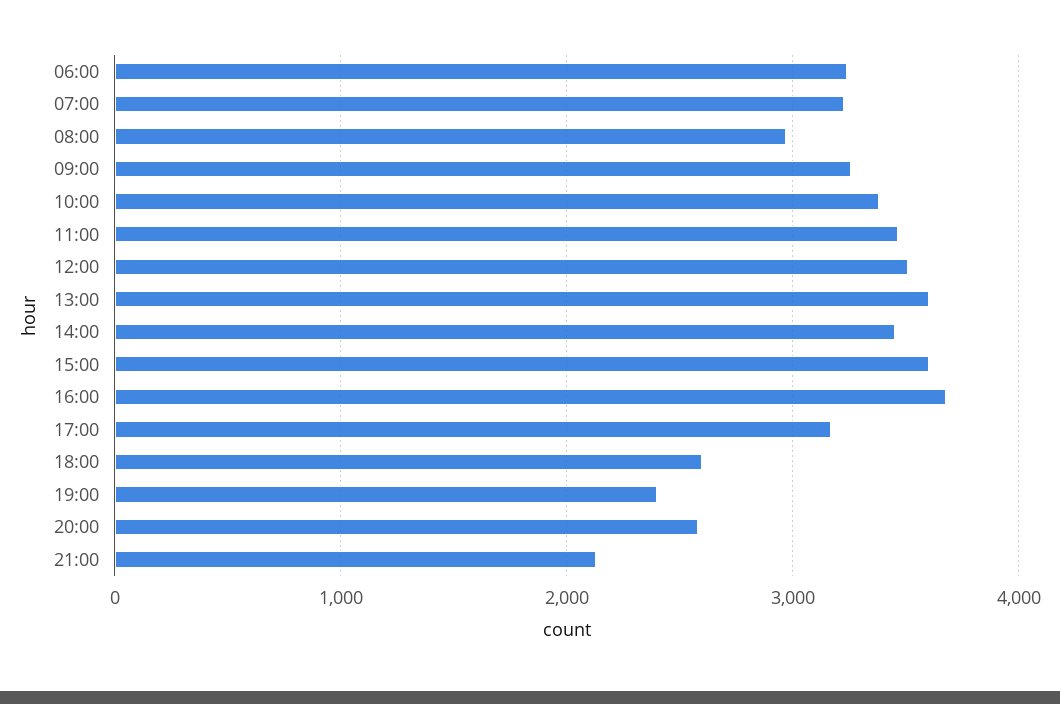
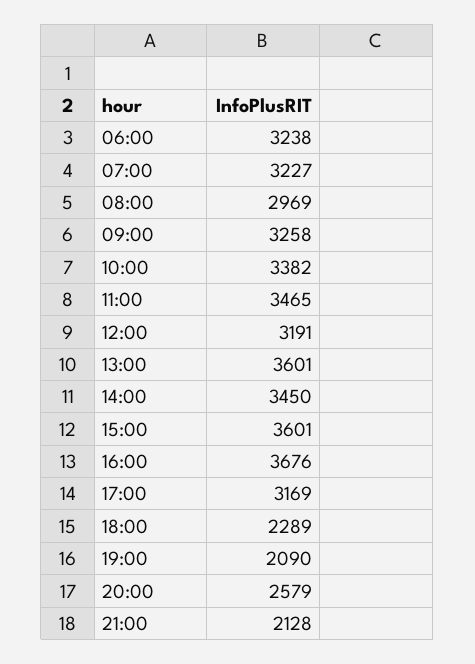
  {
    "06:00": 3238,
    "07:00": 3227,
    "08:00": 2969,
    "09:00": 3258,
    "10:00": 3382,
    "11:00": 3465,
-   "12:00": 3500,
+   "12:00": 3191,
    "13:00": 3601,
    "14:00": 3450,
    "15:00": 3601,
    "16:00": 3676,
    "17:00": 3169,
-   "18:00": 2600,
+   "18:00": 2289,
-   "19:00": 2400,
+   "19:00": 2090,
    "20:00": 2579,
    "21:00": 2128
  }

